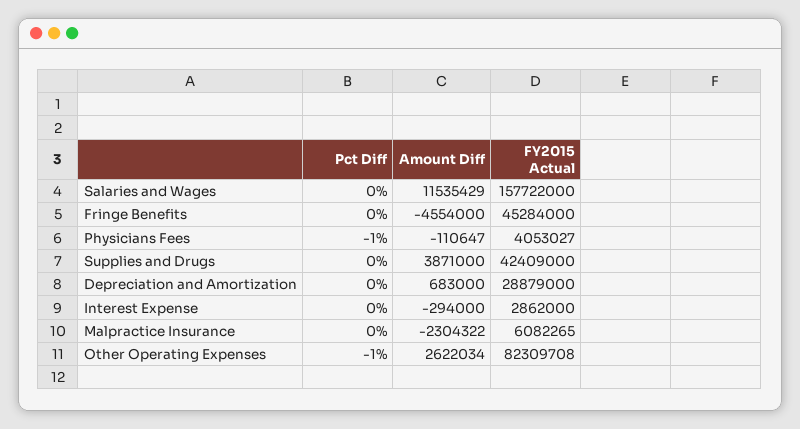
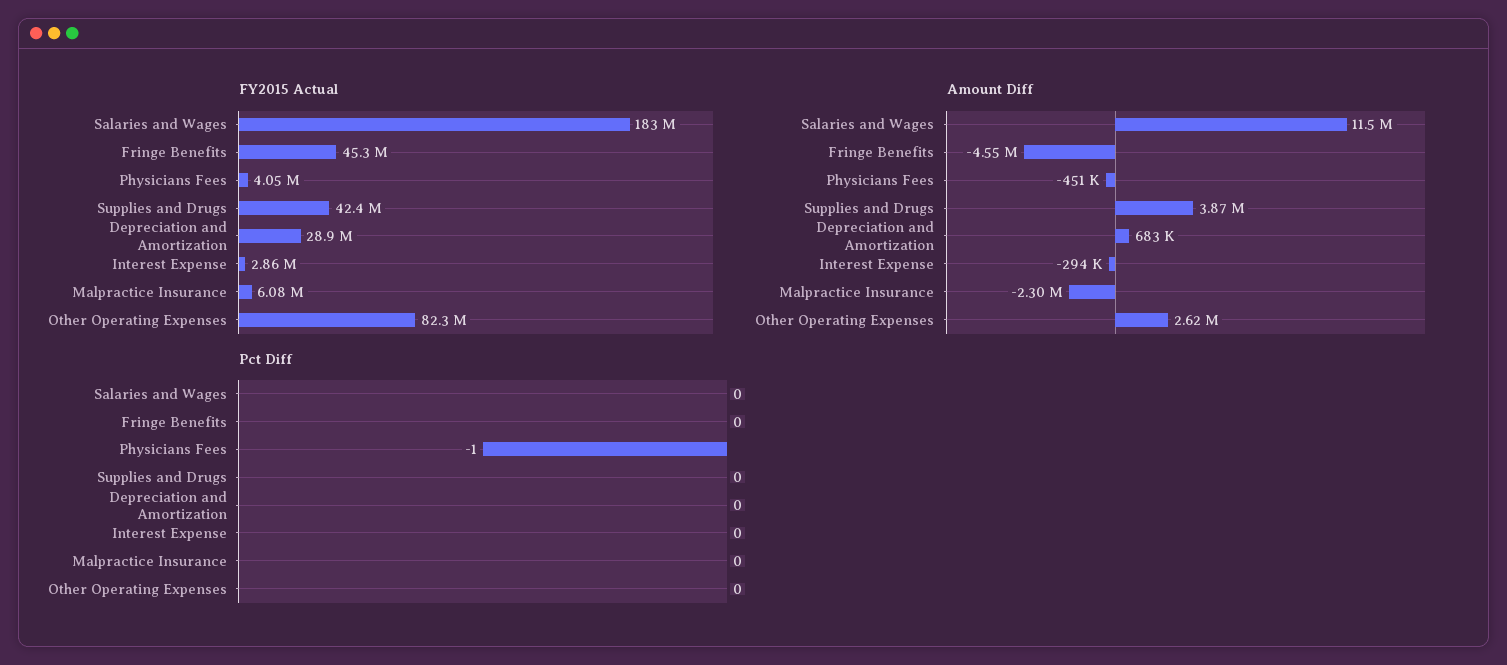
  {
    "Pct Diff": {
      "Salaries and Wages": 0,
      "Fringe Benefits": 0,
      "Physicians Fees": -1,
      "Supplies and Drugs": 0,
      "Depreciation and Amortization": 0,
      "Interest Expense": 0,
      "Malpractice Insurance": 0,
-     "Other Operating Expenses": -1
+     "Other Operating Expenses": 0
    },
    "Amount Diff": {
      "Salaries and Wages": 11535429,
      "Fringe Benefits": -4554000,
-     "Physicians Fees": -110647,
+     "Physicians Fees": -451000,
      "Supplies and Drugs": 3871000,
      "Depreciation and Amortization": 683000,
      "Interest Expense": -294000,
      "Malpractice Insurance": -2304322,
      "Other Operating Expenses": 2622034
    },
    "FY2015 Actual": {
-     "Salaries and Wages": 157722000,
+     "Salaries and Wages": 183000000,
      "Fringe Benefits": 45284000,
      "Physicians Fees": 4053027,
      "Supplies and Drugs": 42409000,
      "Depreciation and Amortization": 28879000,
      "Interest Expense": 2862000,
      "Malpractice Insurance": 6082265,
      "Other Operating Expenses": 82309708
    }
  }

